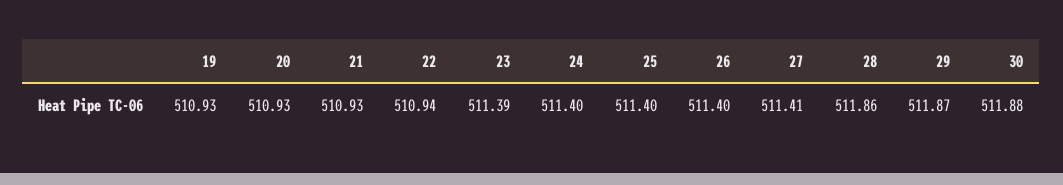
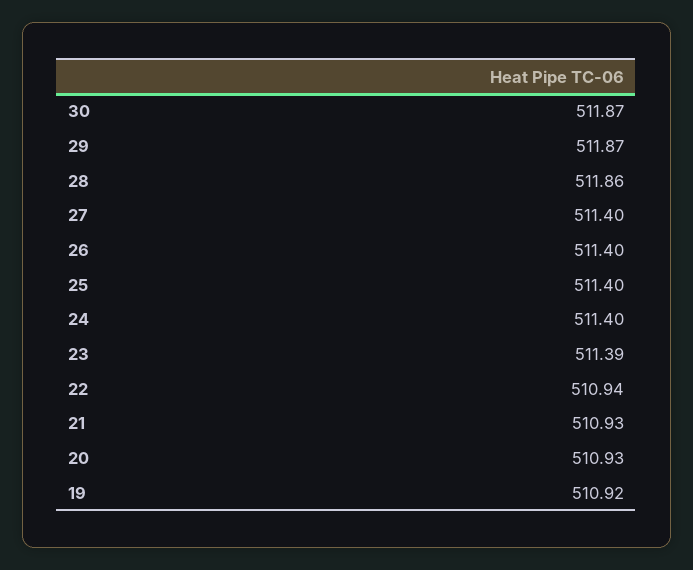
  {
-   "19": 510.93,
+   "19": 510.92,
    "20": 510.93,
    "21": 510.93,
    "22": 510.94,
    "23": 511.39,
    "24": 511.4,
    "25": 511.4,
    "26": 511.4,
-   "27": 511.41,
+   "27": 511.4,
    "28": 511.86,
    "29": 511.87,
-   "30": 511.88
+   "30": 511.87
  }

